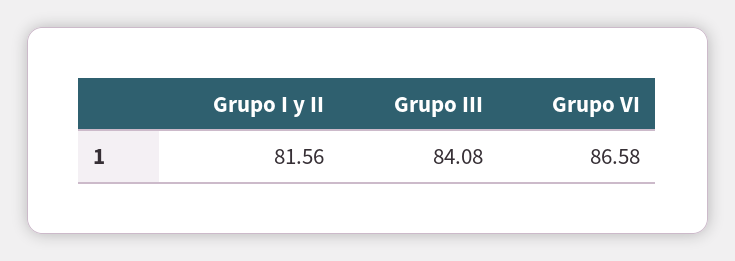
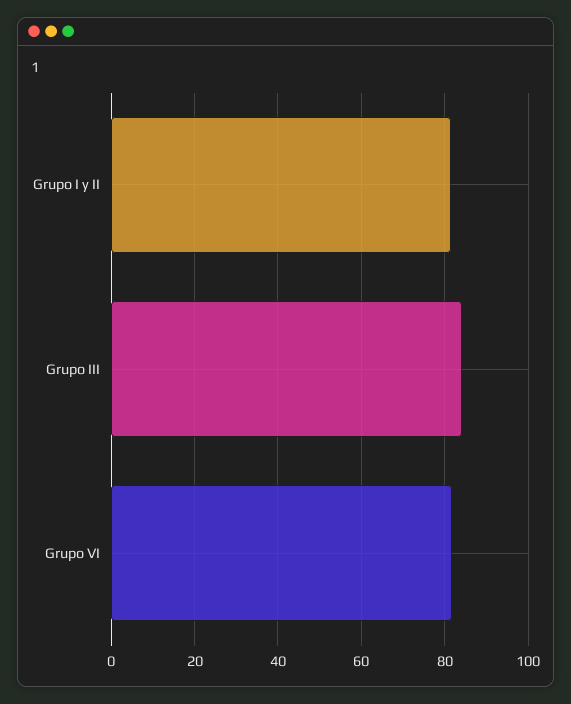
  {
    "Grupo I y II": 81.56,
    "Grupo III": 84.08,
-   "Grupo VI": 86.58
+   "Grupo VI": 82
  }

